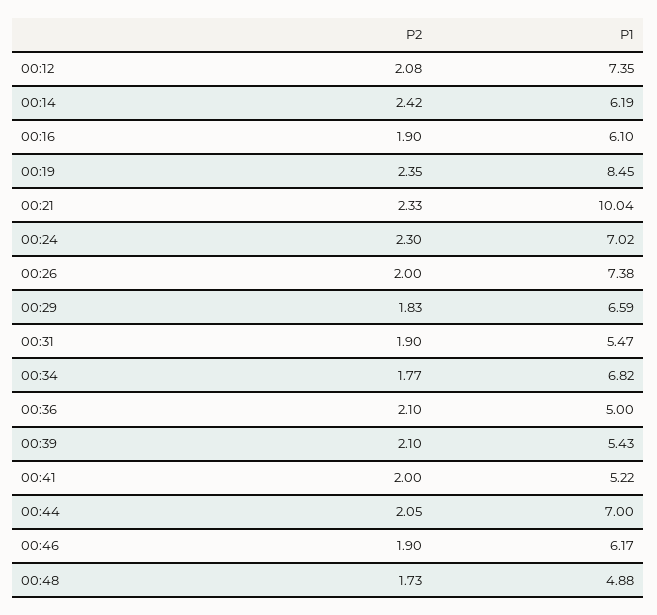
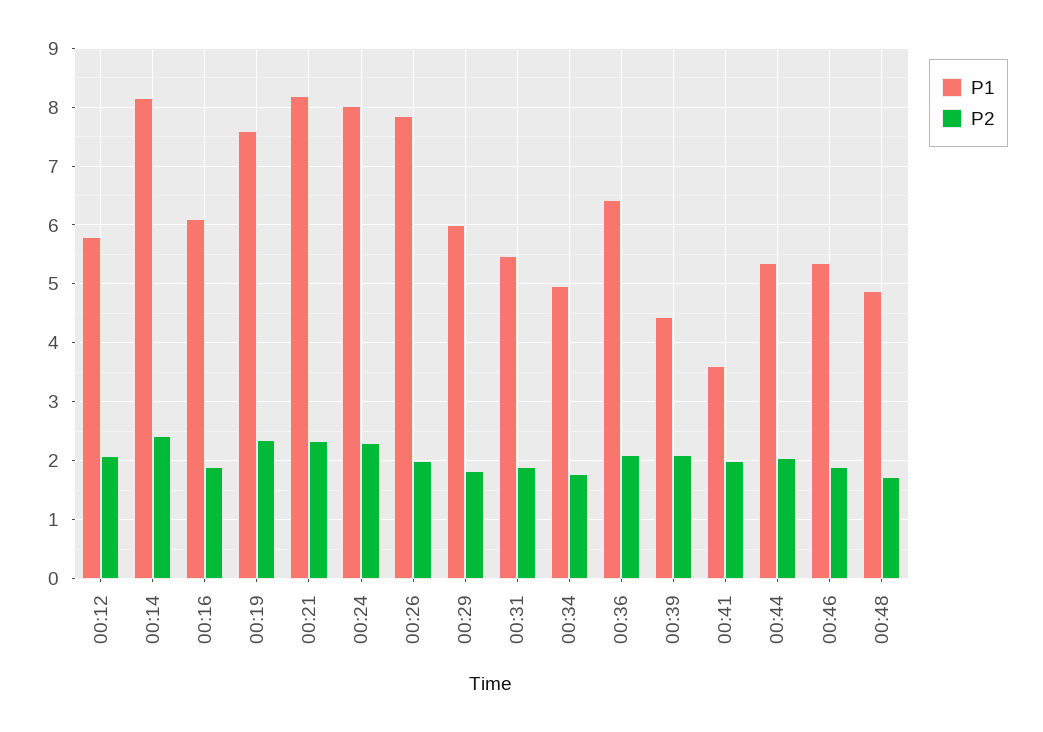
  {
    "P2": {
      "00:12": 2.08,
      "00:14": 2.42,
      "00:16": 1.9,
      "00:19": 2.35,
      "00:21": 2.33,
      "00:24": 2.3,
      "00:26": 2,
      "00:29": 1.83,
      "00:31": 1.9,
      "00:34": 1.77,
      "00:36": 2.1,
      "00:39": 2.1,
      "00:41": 2,
      "00:44": 2.05,
      "00:46": 1.9,
      "00:48": 1.73
    },
    "P1": {
-     "00:12": 7.35,
+     "00:12": 5.8,
-     "00:14": 6.19,
+     "00:14": 8.2,
      "00:16": 6.1,
-     "00:19": 8.45,
+     "00:19": 7.6,
-     "00:21": 10.04,
+     "00:21": 8.2,
-     "00:24": 7.02,
+     "00:24": 8,
-     "00:26": 7.38,
+     "00:26": 7.8,
-     "00:29": 6.59,
+     "00:29": 6,
      "00:31": 5.47,
-     "00:34": 6.82,
+     "00:34": 5,
-     "00:36": 5,
+     "00:36": 6.4,
-     "00:39": 5.43,
+     "00:39": 4.4,
-     "00:41": 5.22,
+     "00:41": 3.6,
-     "00:44": 7,
+     "00:44": 5.4,
-     "00:46": 6.17,
+     "00:46": 5.4,
      "00:48": 4.88
    }
  }

